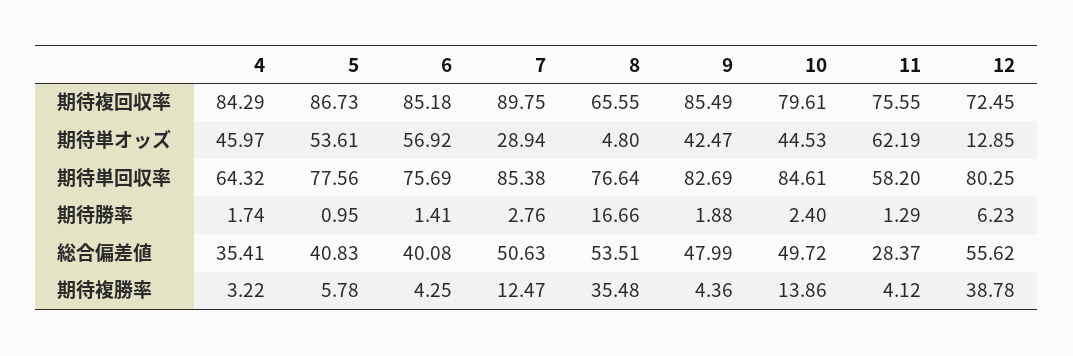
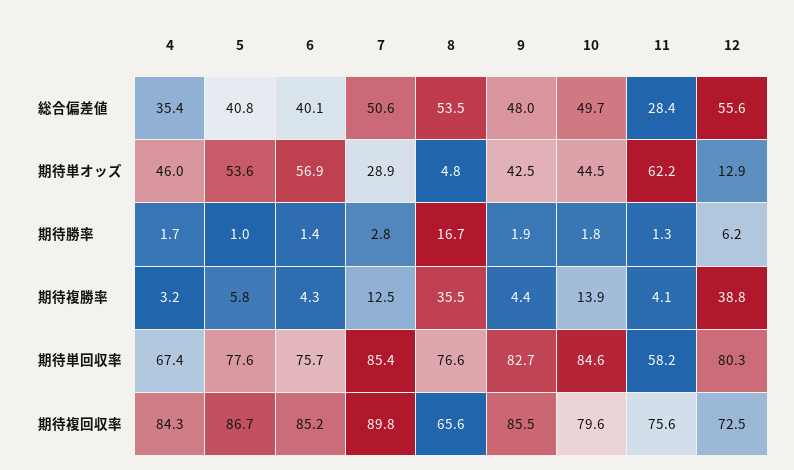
  {
    "4": {
      "期待複回収率": 84.29,
      "期待単オッズ": 45.97,
-     "期待単回収率": 64.32,
+     "期待単回収率": 67.4,
      "期待勝率": 1.74,
      "総合偏差値": 35.41,
      "期待複勝率": 3.22
    },
    "5": {
      "期待複回収率": 86.73,
      "期待単オッズ": 53.61,
      "期待単回収率": 77.56,
      "期待勝率": 0.95,
      "総合偏差値": 40.83,
      "期待複勝率": 5.78
    },
    "6": {
      "期待複回収率": 85.18,
      "期待単オッズ": 56.92,
      "期待単回収率": 75.69,
      "期待勝率": 1.41,
      "総合偏差値": 40.08,
      "期待複勝率": 4.25
    },
    "7": {
      "期待複回収率": 89.75,
      "期待単オッズ": 28.94,
      "期待単回収率": 85.38,
      "期待勝率": 2.76,
      "総合偏差値": 50.63,
      "期待複勝率": 12.47
    },
    "8": {
      "期待複回収率": 65.55,
      "期待単オッズ": 4.8,
      "期待単回収率": 76.64,
      "期待勝率": 16.66,
      "総合偏差値": 53.51,
      "期待複勝率": 35.48
    },
    "9": {
      "期待複回収率": 85.49,
      "期待単オッズ": 42.47,
      "期待単回収率": 82.69,
      "期待勝率": 1.88,
      "総合偏差値": 47.99,
      "期待複勝率": 4.36
    },
    "10": {
      "期待複回収率": 79.61,
      "期待単オッズ": 44.53,
      "期待単回収率": 84.61,
-     "期待勝率": 2.4,
+     "期待勝率": 1.8,
      "総合偏差値": 49.72,
      "期待複勝率": 13.86
    },
    "11": {
      "期待複回収率": 75.55,
      "期待単オッズ": 62.19,
      "期待単回収率": 58.2,
      "期待勝率": 1.29,
      "総合偏差値": 28.37,
      "期待複勝率": 4.12
    },
    "12": {
      "期待複回収率": 72.45,
      "期待単オッズ": 12.85,
      "期待単回収率": 80.25,
      "期待勝率": 6.23,
      "総合偏差値": 55.62,
      "期待複勝率": 38.78
    }
  }

